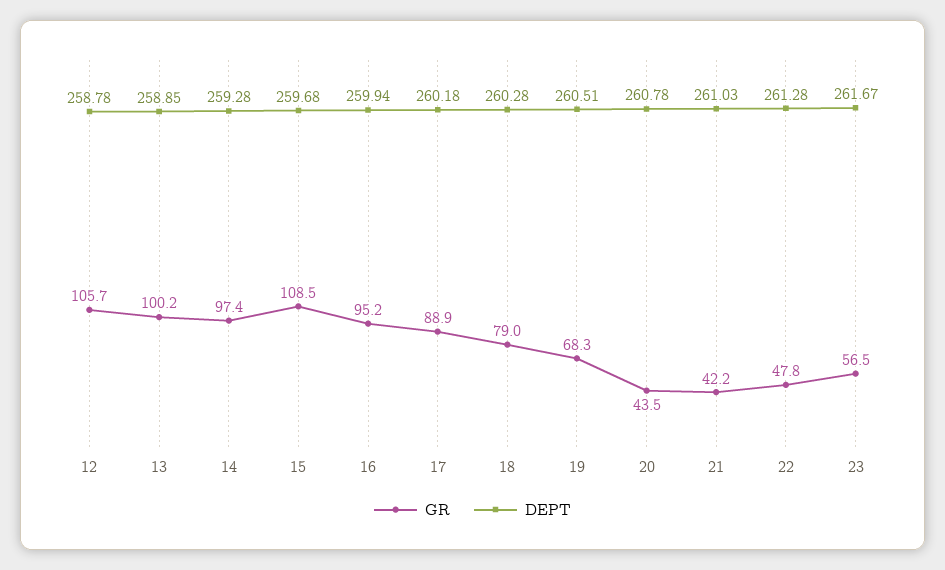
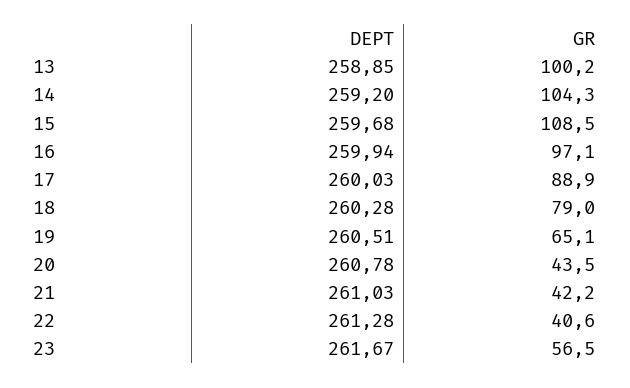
  {
    "GR": {
-     "12": 105.7,
      "13": 100.2,
-     "14": 97.4,
+     "14": 104.3,
      "15": 108.5,
-     "16": 95.2,
+     "16": 97.1,
      "17": 88.9,
      "18": 79,
-     "19": 68.3,
+     "19": 65.1,
      "20": 43.5,
      "21": 42.2,
-     "22": 47.8,
+     "22": 40.6,
      "23": 56.5
    },
    "DEPT": {
-     "12": 258.78,
      "13": 258.85,
-     "14": 259.28,
+     "14": 259.2,
      "15": 259.68,
      "16": 259.94,
-     "17": 260.18,
+     "17": 260.03,
      "18": 260.28,
      "19": 260.51,
      "20": 260.78,
      "21": 261.03,
      "22": 261.28,
      "23": 261.67
    }
  }

